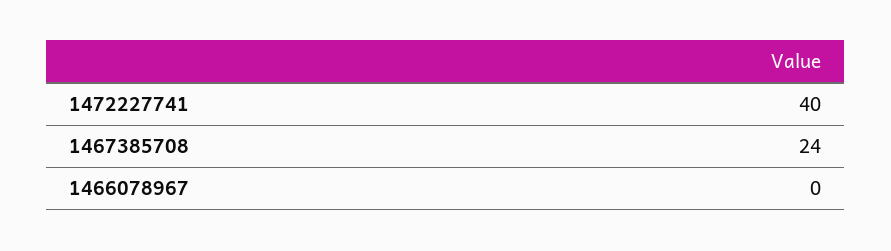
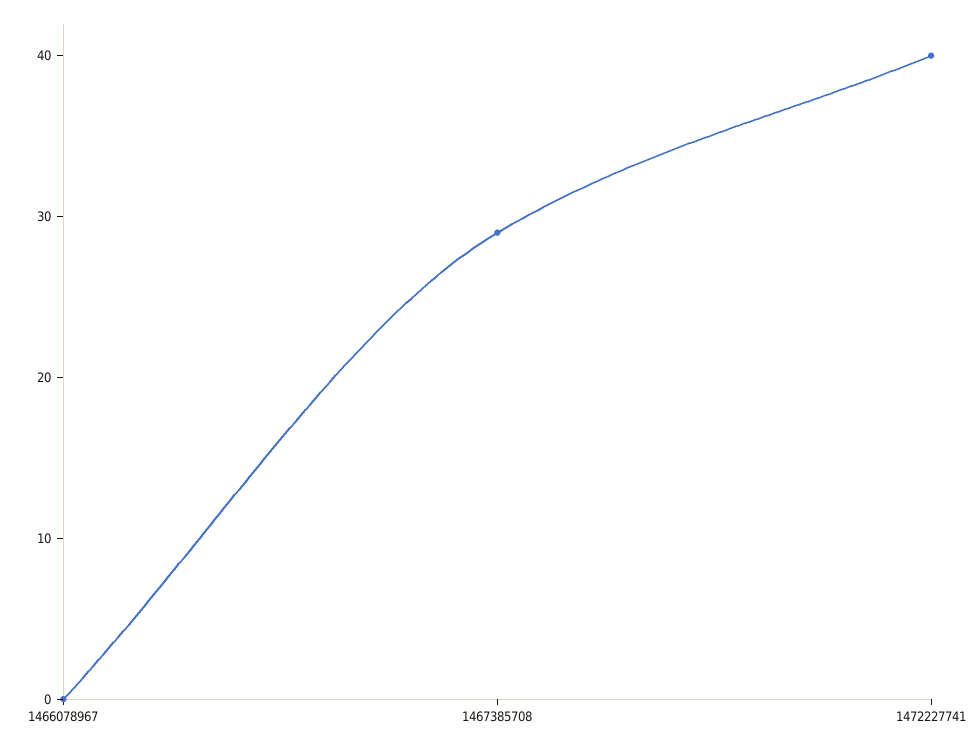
  {
    "1472227741": 40,
-   "1467385708": 24,
+   "1467385708": 29,
    "1466078967": 0
  }

